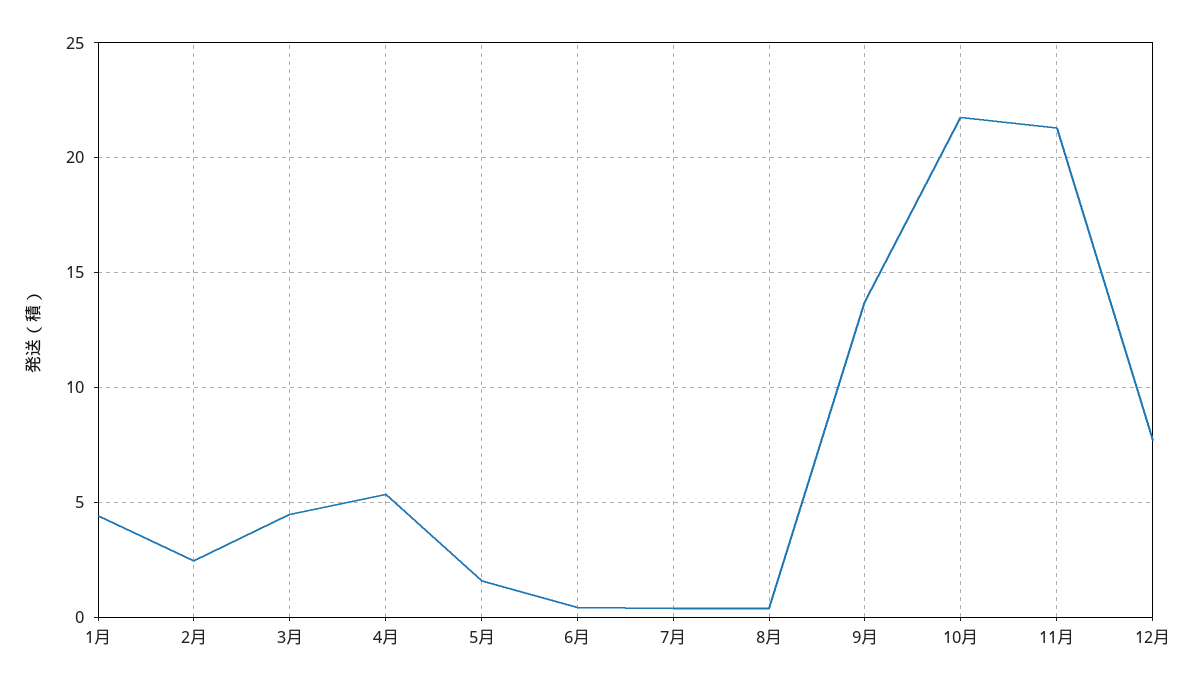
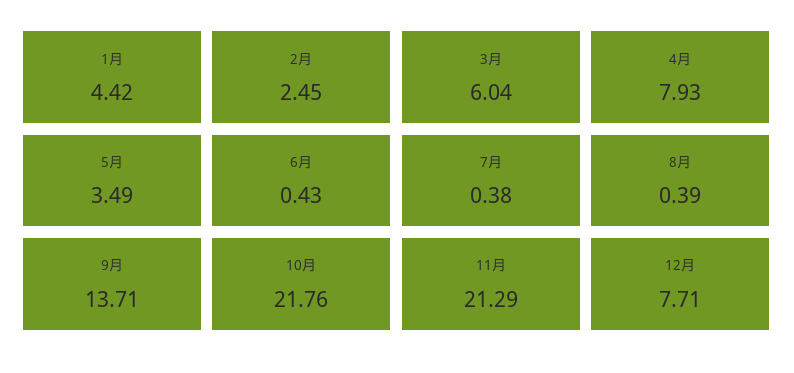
  {
    "1月": 4.42,
    "2月": 2.45,
-   "3月": 4.5,
+   "3月": 6.04,
-   "4月": 5.5,
+   "4月": 7.93,
-   "5月": 1.5,
+   "5月": 3.49,
    "6月": 0.43,
    "7月": 0.38,
    "8月": 0.39,
    "9月": 13.71,
    "10月": 21.76,
    "11月": 21.29,
    "12月": 7.71
  }

